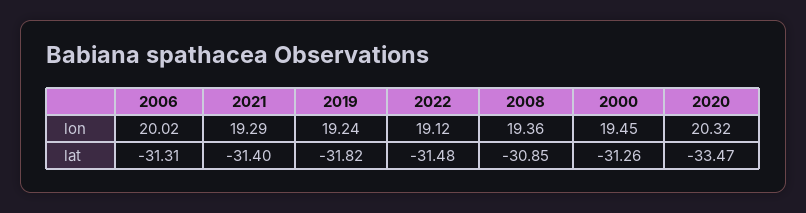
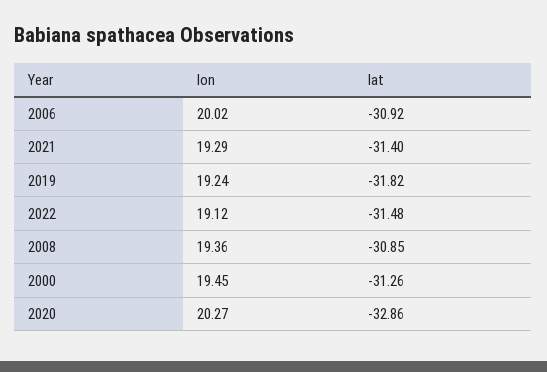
  {
    "2006": {
      "lon": 20.02,
-     "lat": -31.31
+     "lat": -30.92
    },
    "2021": {
      "lon": 19.29,
      "lat": -31.4
    },
    "2019": {
      "lon": 19.24,
      "lat": -31.82
    },
    "2022": {
      "lon": 19.12,
      "lat": -31.48
    },
    "2008": {
      "lon": 19.36,
      "lat": -30.85
    },
    "2000": {
      "lon": 19.45,
      "lat": -31.26
    },
    "2020": {
-     "lon": 20.32,
+     "lon": 20.27,
-     "lat": -33.47
+     "lat": -32.86
    }
  }

